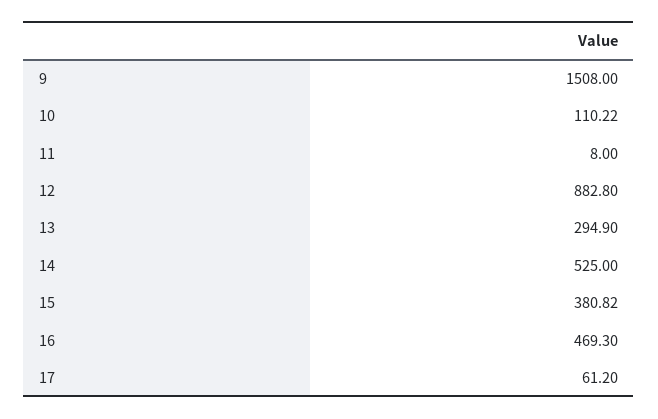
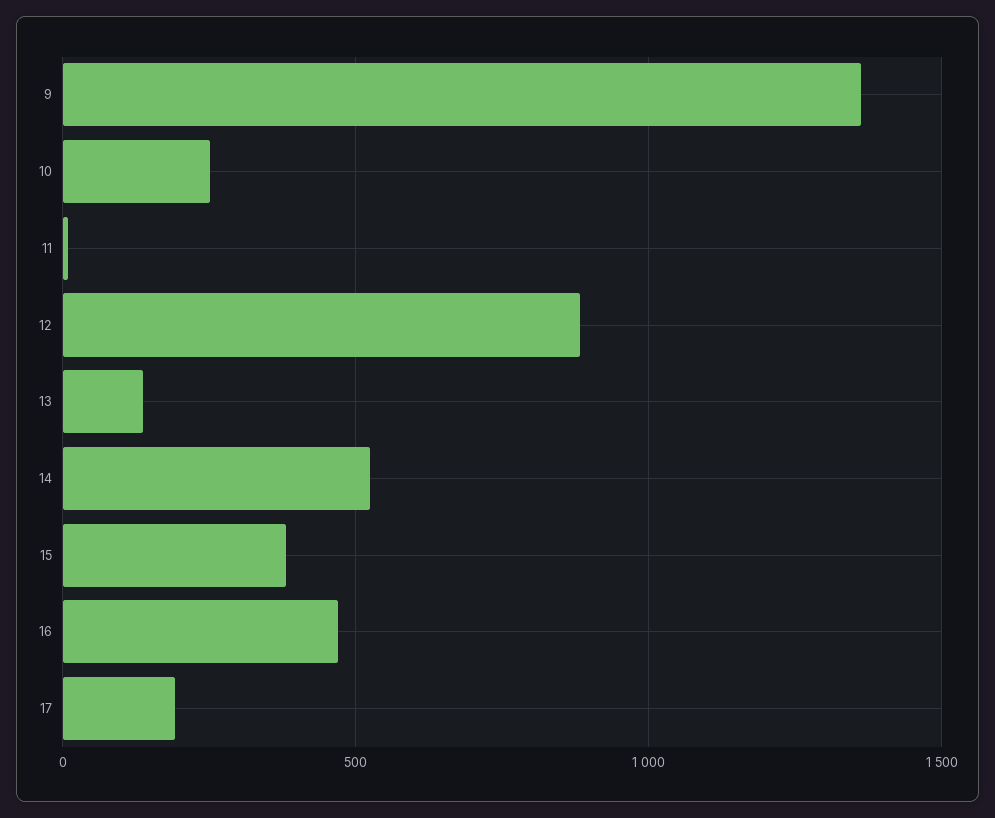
  {
-   "9": 1508,
+   "9": 1350,
-   "10": 110.22,
+   "10": 250,
    "11": 8,
    "12": 882.8,
-   "13": 294.9,
+   "13": 150,
    "14": 525,
    "15": 380.82,
    "16": 469.3,
-   "17": 61.2
+   "17": 200
  }

